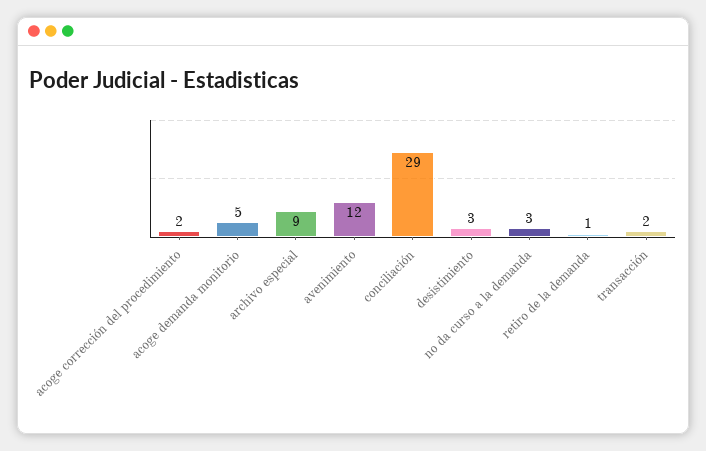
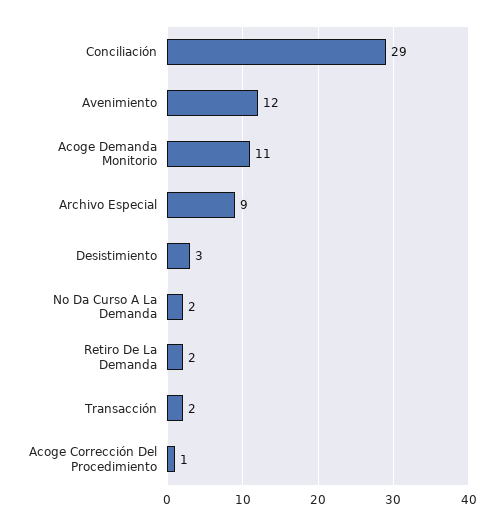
  {
-   "acoge corrección del procedimiento": 2,
+   "acoge corrección del procedimiento": 1,
-   "acoge demanda monitorio": 5,
+   "acoge demanda monitorio": 11,
    "archivo especial": 9,
    "avenimiento": 12,
    "conciliación": 29,
    "desistimiento": 3,
-   "no da curso a la demanda": 3,
+   "no da curso a la demanda": 2,
-   "retiro de la demanda": 1,
+   "retiro de la demanda": 2,
    "transacción": 2
  }

